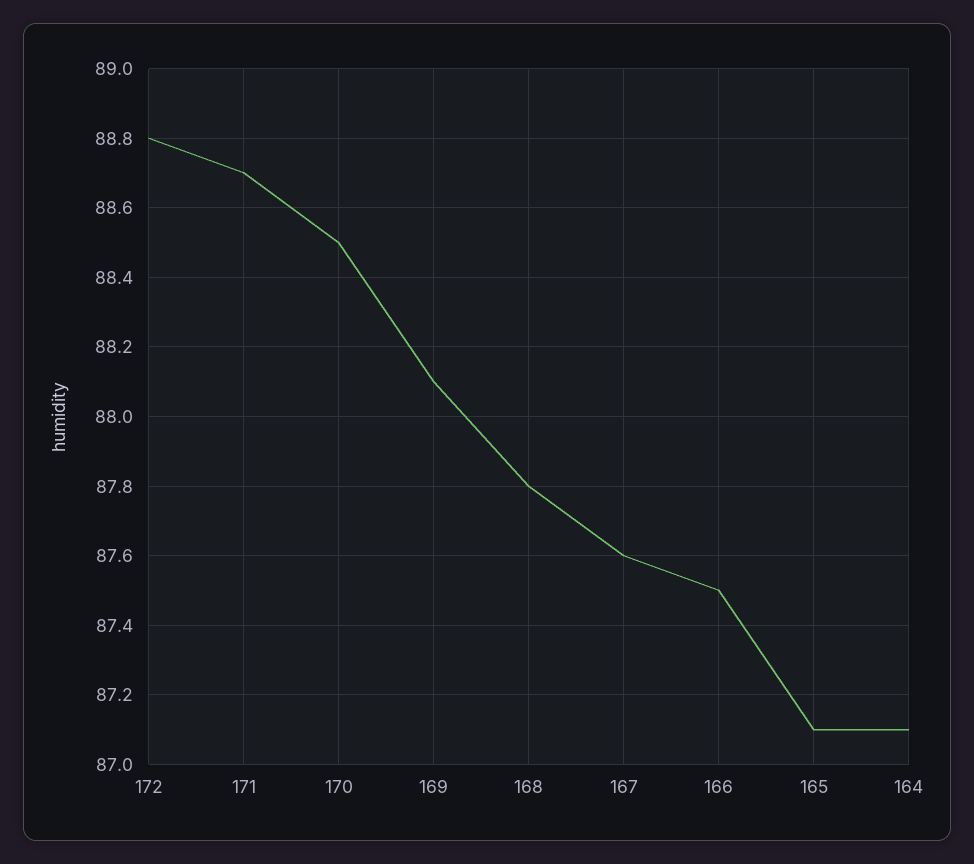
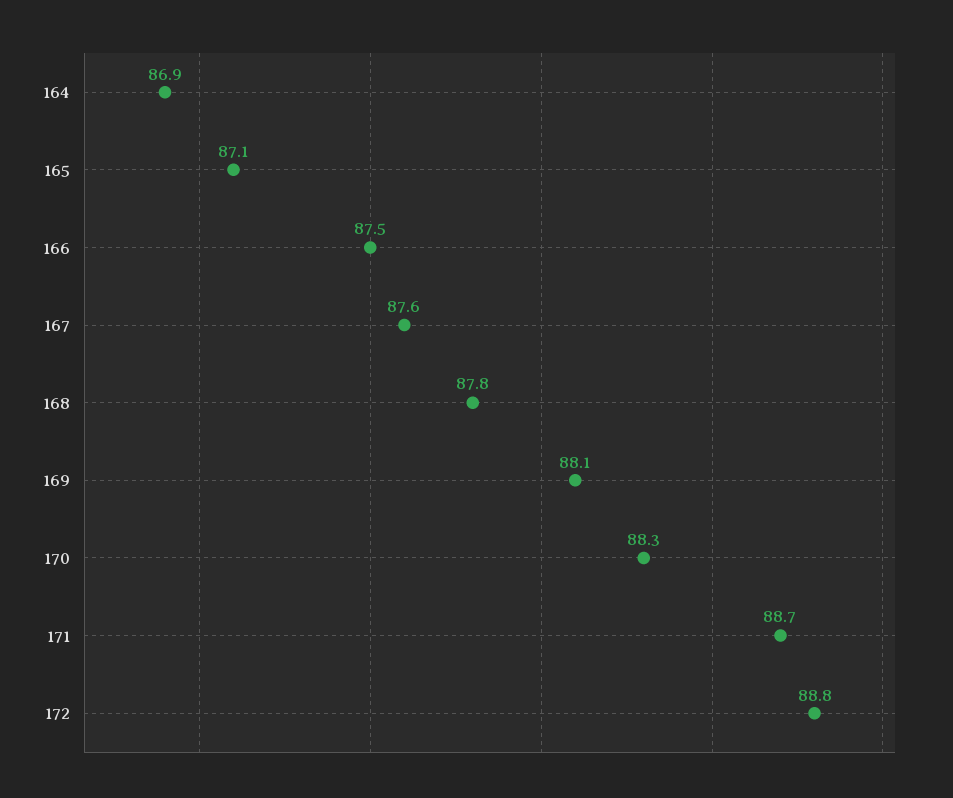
  {
    "172": 88.8,
    "171": 88.7,
-   "170": 88.5,
+   "170": 88.3,
    "169": 88.1,
    "168": 87.8,
    "167": 87.6,
    "166": 87.5,
    "165": 87.1,
-   "164": 87.1
+   "164": 86.9
  }

